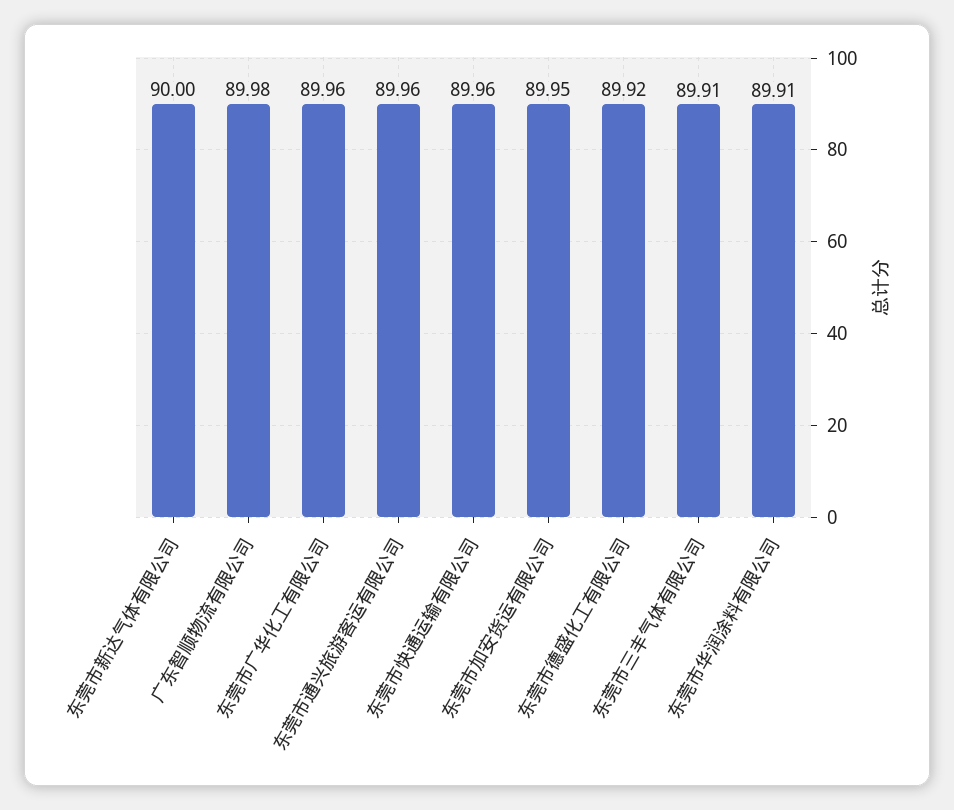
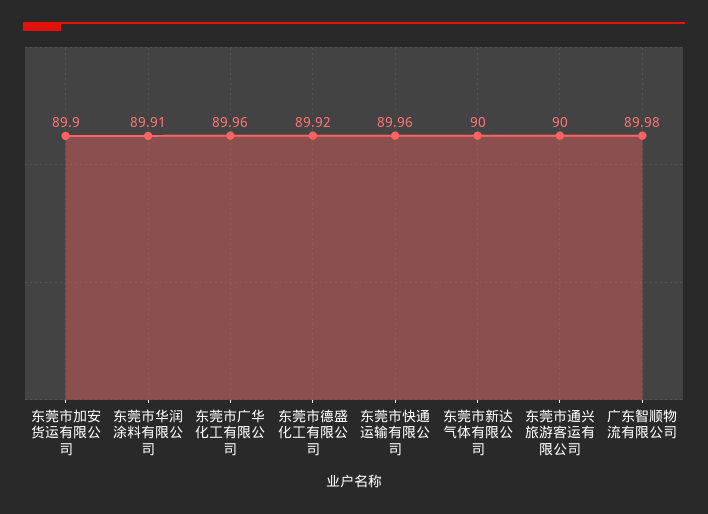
  {
    "东莞市新达气体有限公司": 90,
    "广东智顺物流有限公司": 89.98,
    "东莞市广华化工有限公司": 89.96,
-   "东莞市通兴旅游客运有限公司": 89.96,
+   "东莞市通兴旅游客运有限公司": 90,
    "东莞市快通运输有限公司": 89.96,
-   "东莞市加安货运有限公司": 89.95,
+   "东莞市加安货运有限公司": 89.9,
    "东莞市德盛化工有限公司": 89.92,
-   "东莞市三丰气体有限公司": 89.91,
    "东莞市华润涂料有限公司": 89.91
  }

